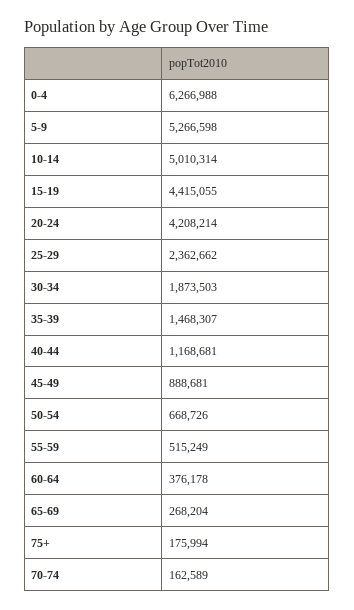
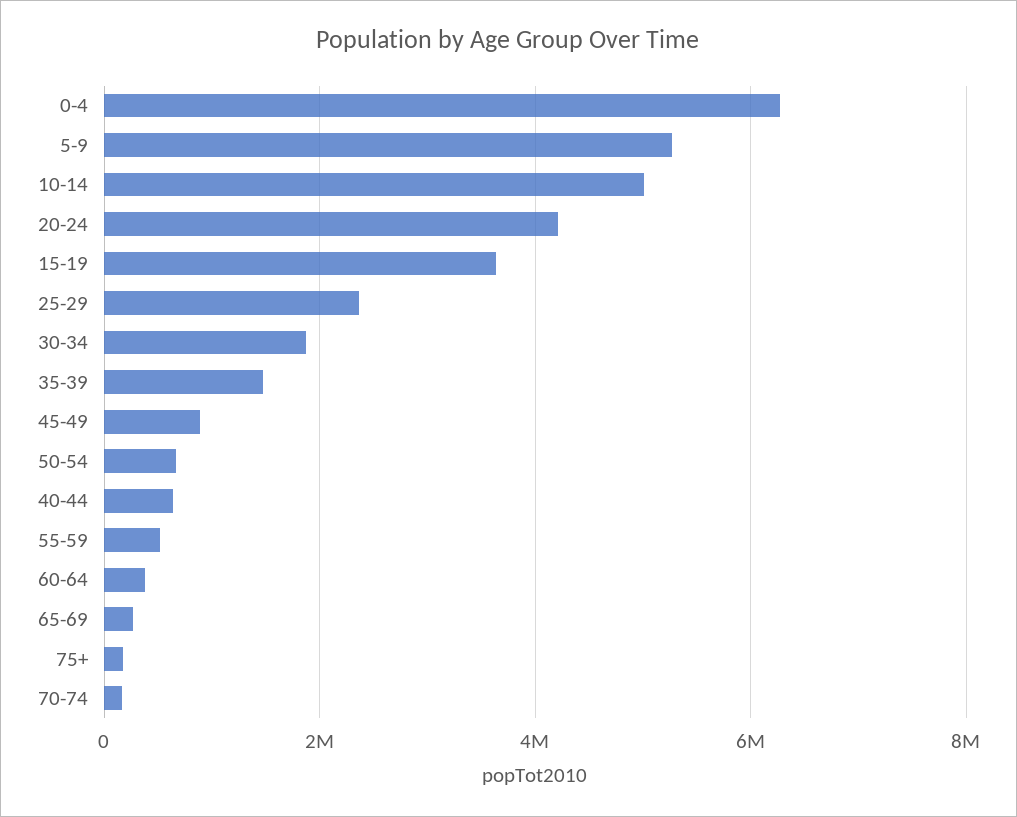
  {
    "0-4": 6266988,
    "5-9": 5266598,
    "10-14": 5010314,
-   "15-19": 4415055,
+   "15-19": 3600000,
    "20-24": 4208214,
    "25-29": 2362662,
    "30-34": 1873503,
    "35-39": 1468307,
-   "40-44": 1168681,
+   "40-44": 600000,
    "45-49": 888681,
    "50-54": 668726,
    "55-59": 515249,
    "60-64": 376178,
    "65-69": 268204,
    "75+": 175994,
    "70-74": 162589
  }

